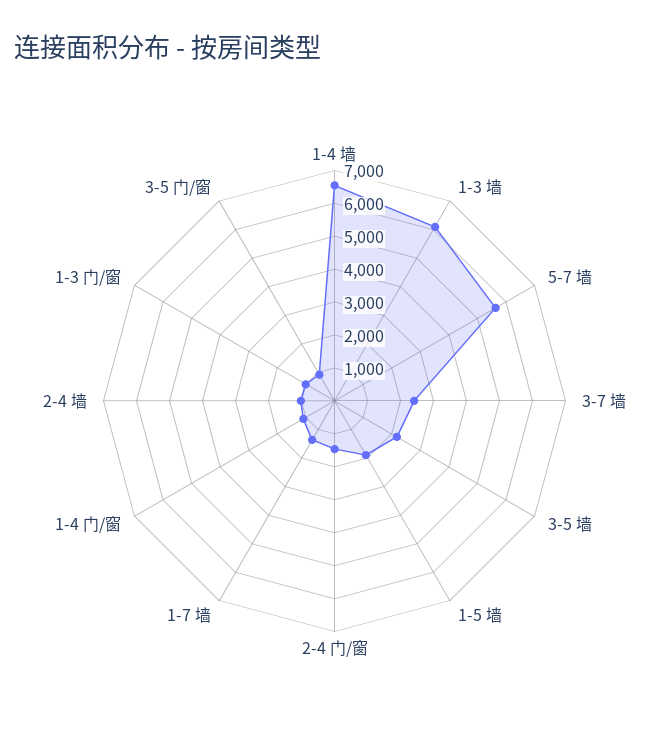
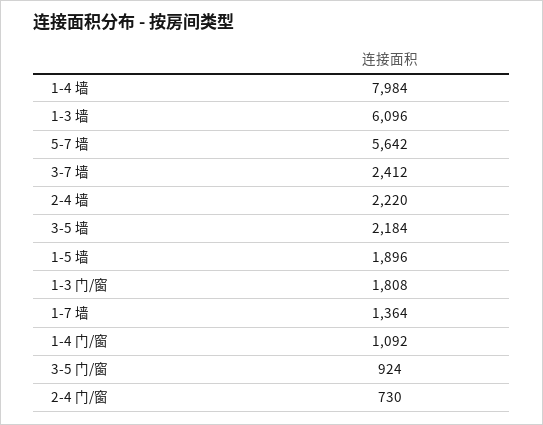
  {
-   "1-4 墙": 6500,
+   "1-4 墙": 7984,
    "1-3 墙": 6096,
    "5-7 墙": 5642,
    "3-7 墙": 2412,
    "3-5 墙": 2184,
    "1-5 墙": 1896,
-   "2-4 门/窗": 1500,
+   "2-4 门/窗": 730,
    "1-7 墙": 1364,
    "1-4 门/窗": 1092,
-   "2-4 墙": 1000,
+   "2-4 墙": 2220,
-   "1-3 门/窗": 1000,
+   "1-3 门/窗": 1808,
    "3-5 门/窗": 924
  }

